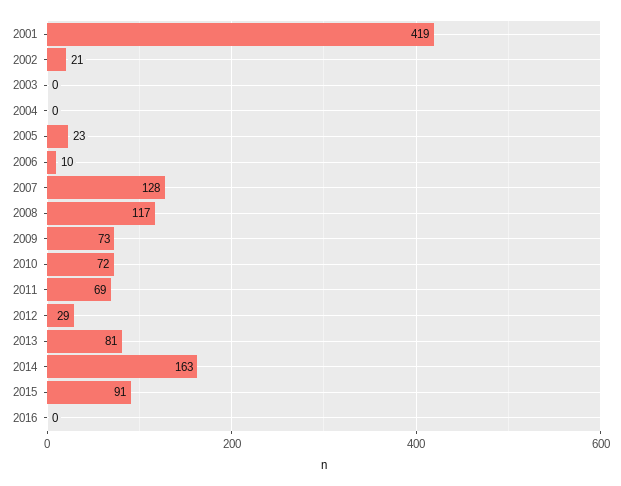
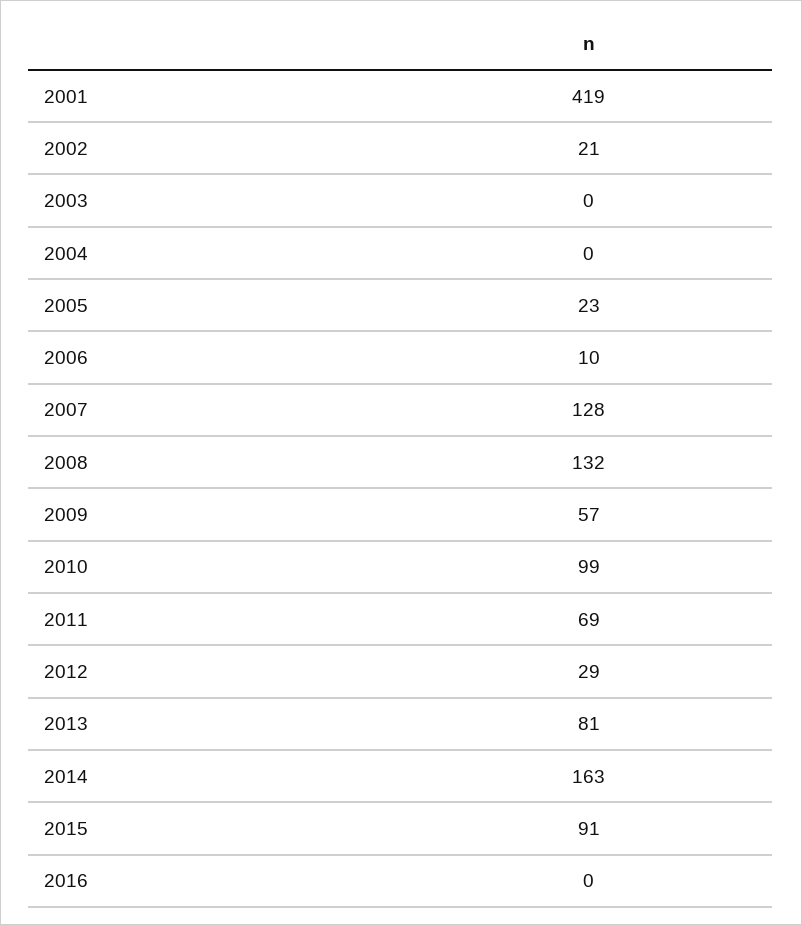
  {
    "2001": 419,
    "2002": 21,
    "2003": 0,
    "2004": 0,
    "2005": 23,
    "2006": 10,
    "2007": 128,
-   "2008": 117,
+   "2008": 132,
-   "2009": 73,
+   "2009": 57,
-   "2010": 72,
+   "2010": 99,
    "2011": 69,
    "2012": 29,
    "2013": 81,
    "2014": 163,
    "2015": 91,
    "2016": 0
  }

